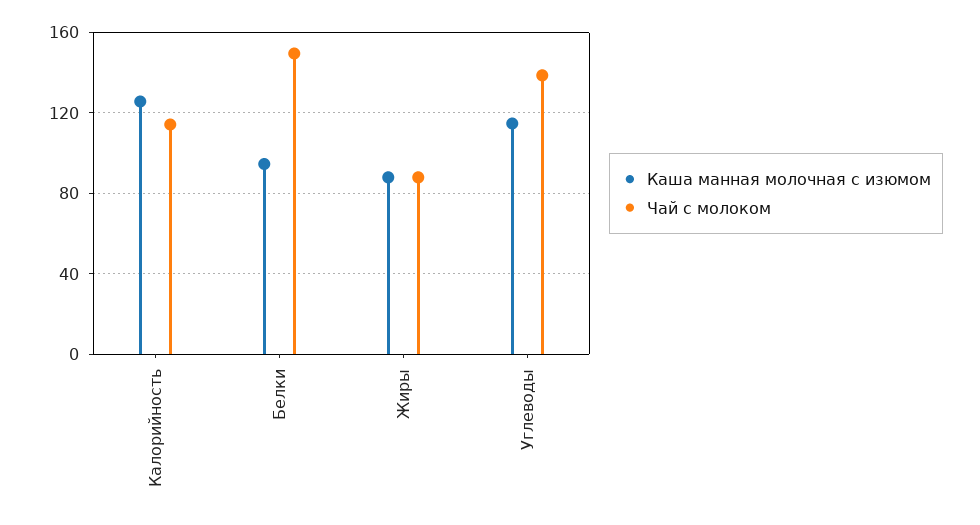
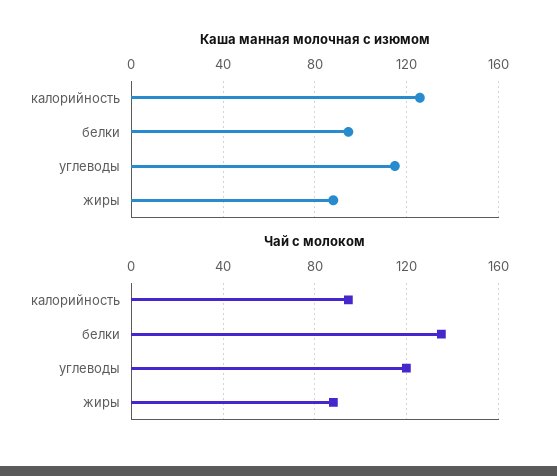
  {
    "Каша манная молочная с изюмом": {
      "Калорийность": 125,
      "Белки": 95,
      "Жиры": 90,
      "Углеводы": 115
    },
    "Чай с молоком": {
-     "Калорийность": 115,
+     "Калорийность": 95,
-     "Белки": 150,
+     "Белки": 135,
      "Жиры": 90,
-     "Углеводы": 140
+     "Углеводы": 120
    }
  }

